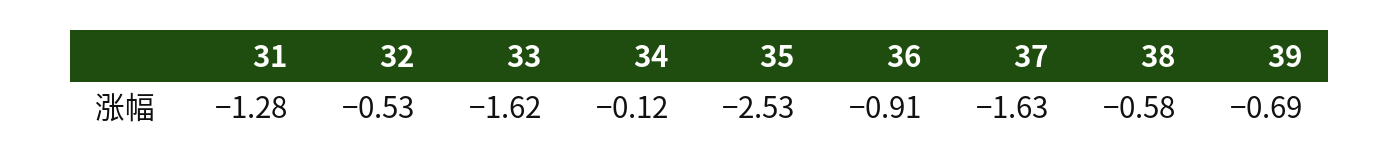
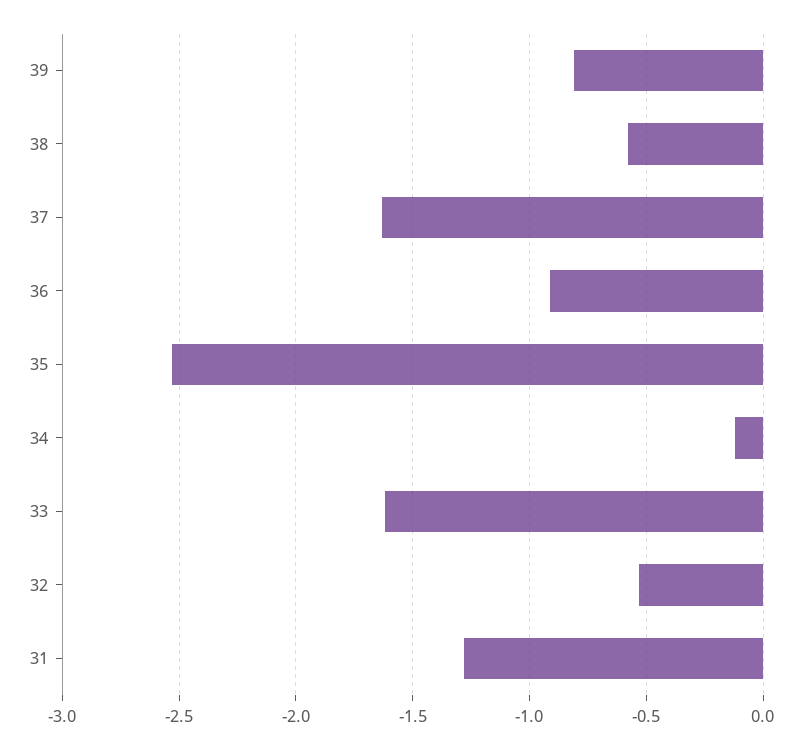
  {
    "31": -1.28,
    "32": -0.53,
    "33": -1.62,
    "34": -0.12,
    "35": -2.53,
    "36": -0.91,
    "37": -1.63,
    "38": -0.58,
-   "39": -0.69
+   "39": -0.8
  }

